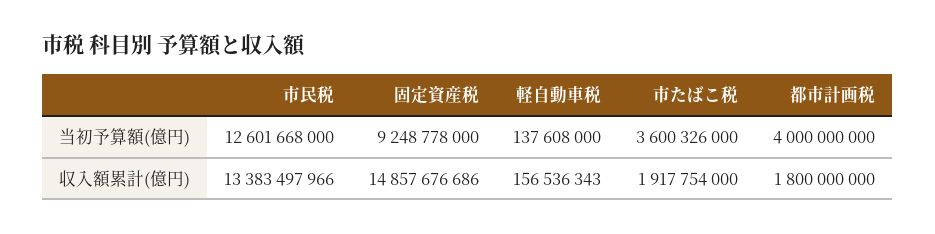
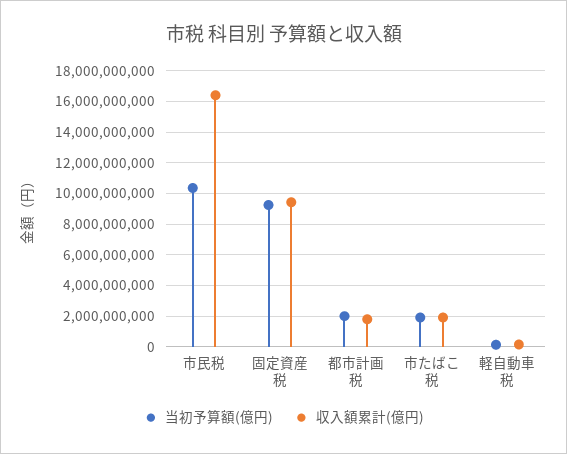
  {
    "当初予算額(億円)": {
-     "市民税": 12601668000,
+     "市民税": 10500000000,
      "固定資産税": 9248778000,
      "軽自動車税": 137608000,
-     "市たばこ税": 3600326000,
+     "市たばこ税": 2000000000,
-     "都市計画税": 4000000000
+     "都市計画税": 2000000000
    },
    "収入額累計(億円)": {
-     "市民税": 13383497966,
+     "市民税": 16500000000,
-     "固定資産税": 14857676686,
+     "固定資産税": 9500000000,
      "軽自動車税": 156536343,
      "市たばこ税": 1917754000,
      "都市計画税": 1800000000
    }
  }

